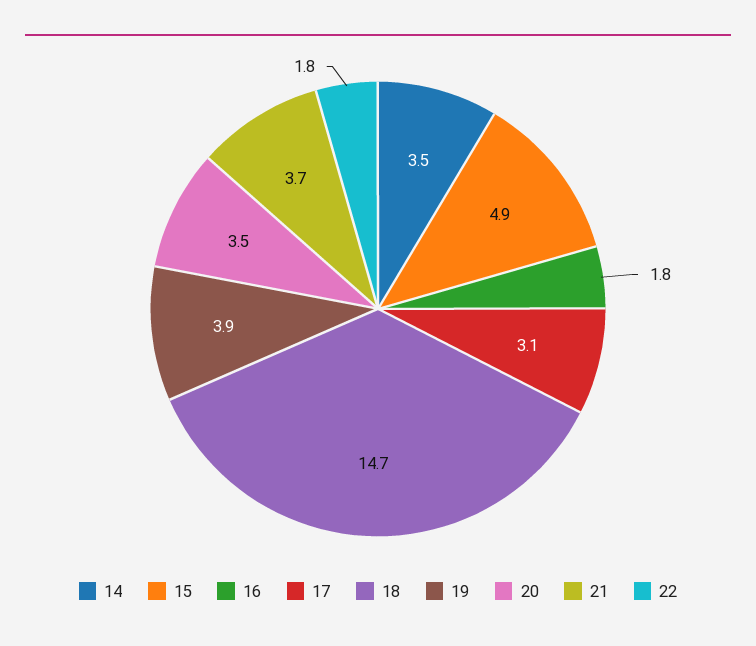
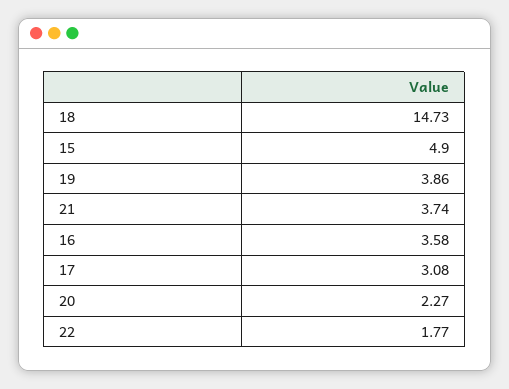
  {
-   "14": 3.5,
    "15": 4.9,
-   "16": 1.8,
+   "16": 3.58,
    "17": 3.08,
    "18": 14.73,
    "19": 3.86,
-   "20": 3.5,
+   "20": 2.27,
    "21": 3.74,
    "22": 1.77
  }

